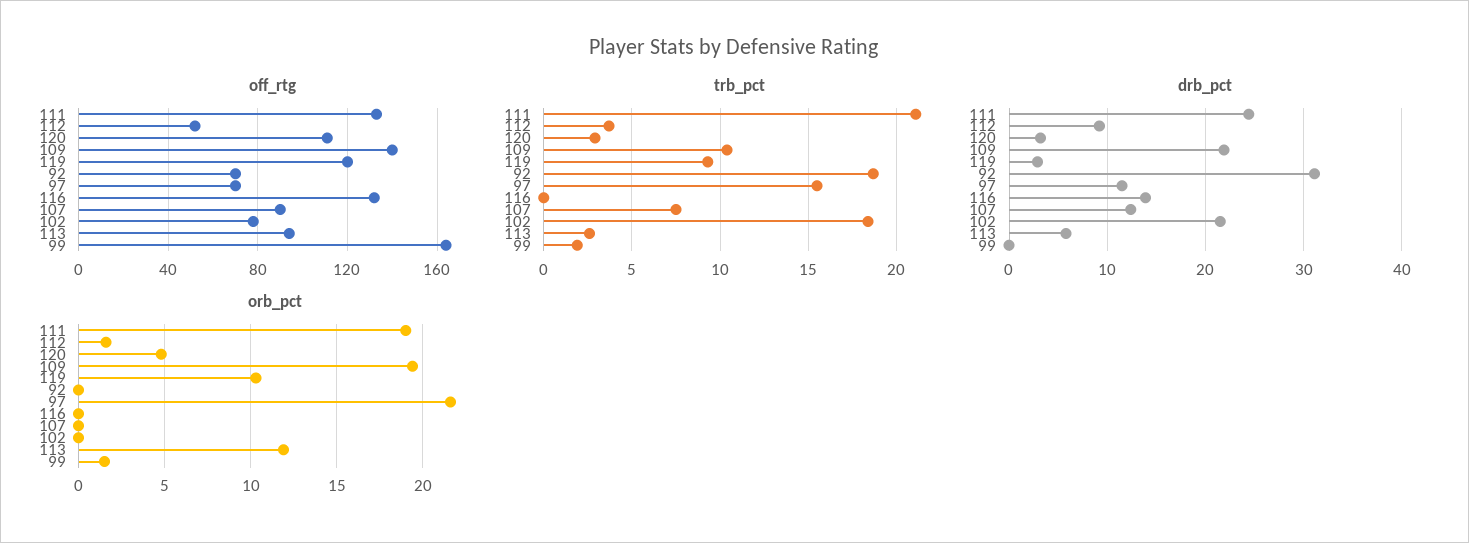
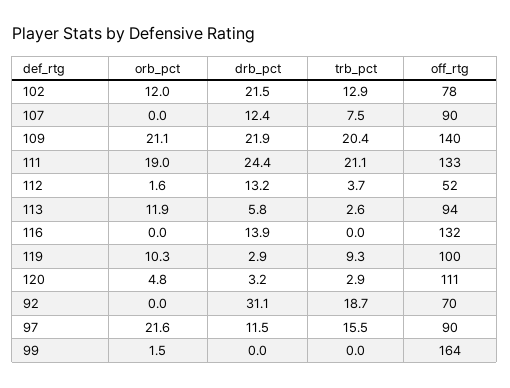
  {
    "off_rtg": {
      "111": 133,
      "112": 52,
      "120": 111,
      "109": 140,
-     "119": 120,
+     "119": 100,
      "92": 70,
-     "97": 70,
+     "97": 90,
      "116": 132,
      "107": 90,
      "102": 78,
      "113": 94,
      "99": 164
    },
    "trb_pct": {
      "111": 21.1,
      "112": 3.7,
      "120": 2.9,
-     "109": 10.5,
+     "109": 20.4,
      "119": 9.3,
      "92": 18.7,
      "97": 15.5,
      "116": 0,
      "107": 7.5,
-     "102": 18.5,
+     "102": 12.9,
      "113": 2.6,
-     "99": 2
+     "99": 0
    },
    "drb_pct": {
      "111": 24.4,
-     "112": 9,
+     "112": 13.2,
      "120": 3.2,
      "109": 21.9,
      "119": 2.9,
      "92": 31.1,
      "97": 11.5,
      "116": 13.9,
      "107": 12.4,
      "102": 21.5,
      "113": 5.8,
      "99": 0
    },
    "orb_pct": {
      "111": 19,
      "112": 1.6,
      "120": 4.8,
-     "109": 19.5,
+     "109": 21.1,
      "119": 10.3,
      "92": 0,
      "97": 21.6,
      "116": 0,
      "107": 0,
-     "102": 0,
+     "102": 12,
      "113": 11.9,
      "99": 1.5
    }
  }

